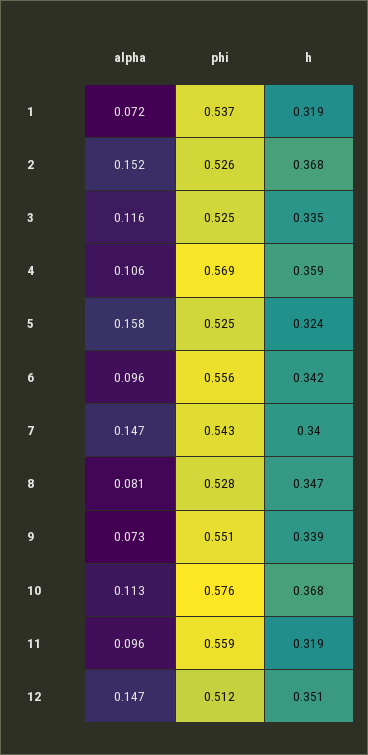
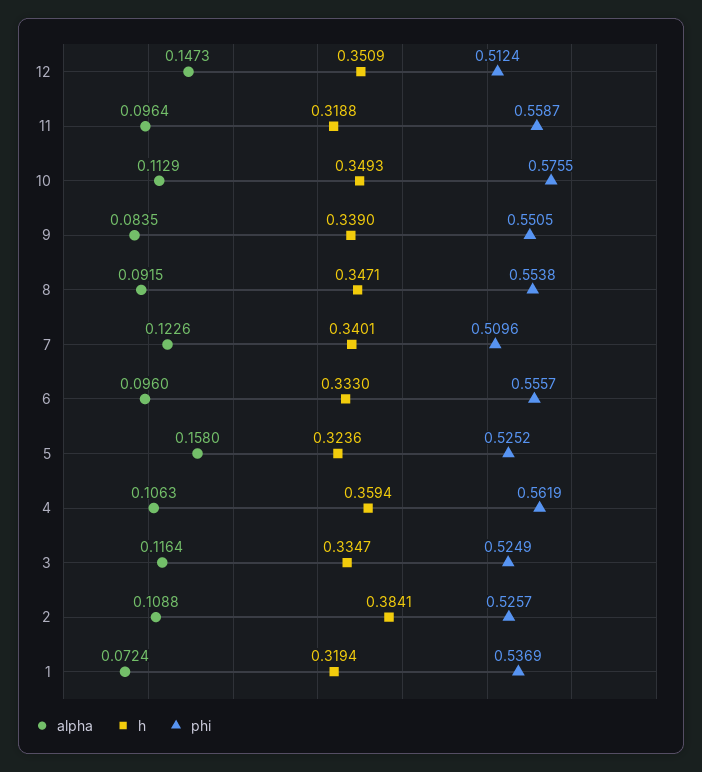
  {
    "alpha": {
      "1": 0.0724,
-     "2": 0.152,
+     "2": 0.1088,
      "3": 0.1164,
      "4": 0.1063,
      "5": 0.158,
      "6": 0.096,
-     "7": 0.147,
+     "7": 0.1226,
-     "8": 0.081,
+     "8": 0.0915,
-     "9": 0.073,
+     "9": 0.0835,
      "10": 0.1129,
      "11": 0.0964,
      "12": 0.1473
    },
    "phi": {
      "1": 0.5369,
      "2": 0.5257,
      "3": 0.5249,
-     "4": 0.569,
+     "4": 0.5619,
      "5": 0.5252,
      "6": 0.5557,
-     "7": 0.543,
+     "7": 0.5096,
-     "8": 0.528,
+     "8": 0.5538,
      "9": 0.5505,
      "10": 0.5755,
      "11": 0.5587,
      "12": 0.5124
    },
    "h": {
      "1": 0.3194,
-     "2": 0.368,
+     "2": 0.3841,
      "3": 0.3347,
      "4": 0.3594,
      "5": 0.3236,
-     "6": 0.342,
+     "6": 0.333,
      "7": 0.3401,
      "8": 0.3471,
      "9": 0.339,
-     "10": 0.368,
+     "10": 0.3493,
      "11": 0.3188,
      "12": 0.3509
    }
  }

